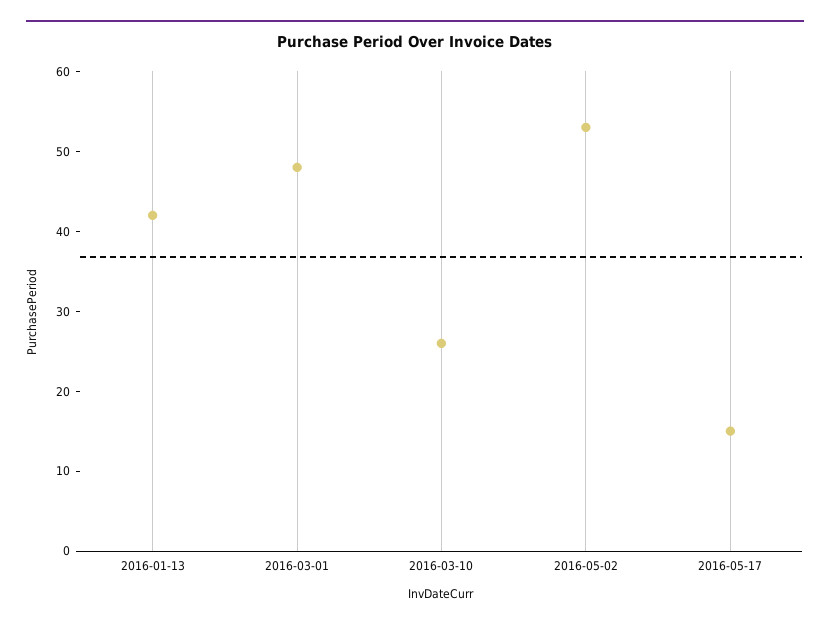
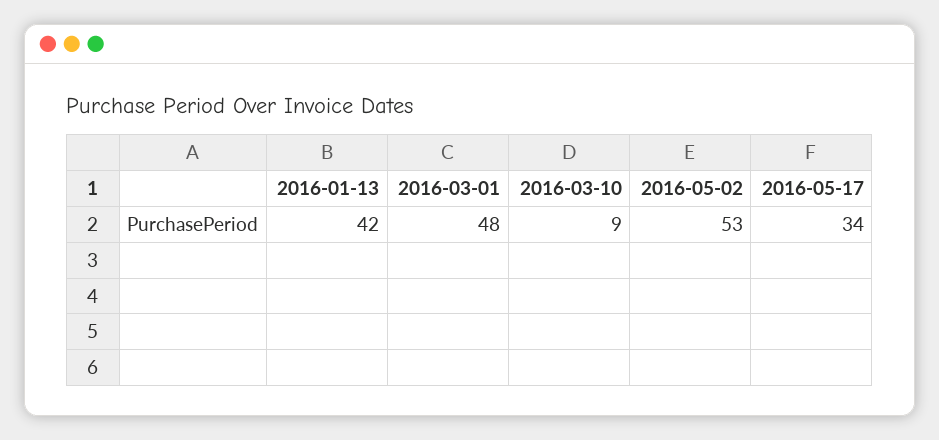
  {
    "2016-01-13": 42,
    "2016-03-01": 48,
-   "2016-03-10": 25,
+   "2016-03-10": 9,
    "2016-05-02": 53,
-   "2016-05-17": 15
+   "2016-05-17": 34
  }

